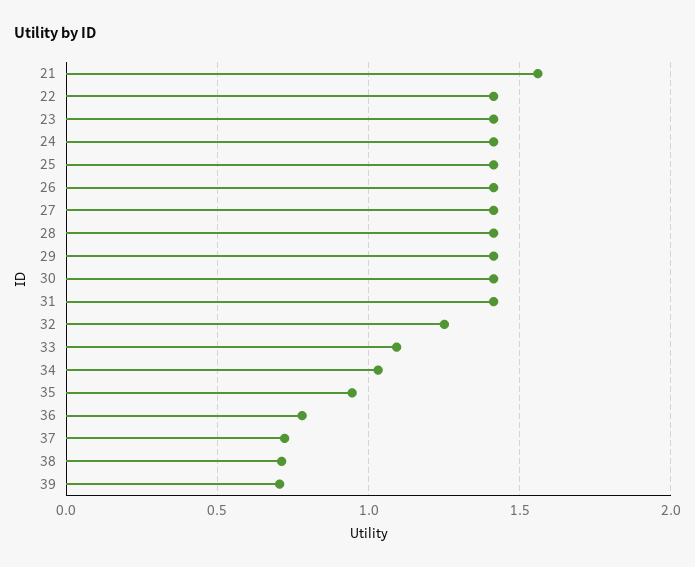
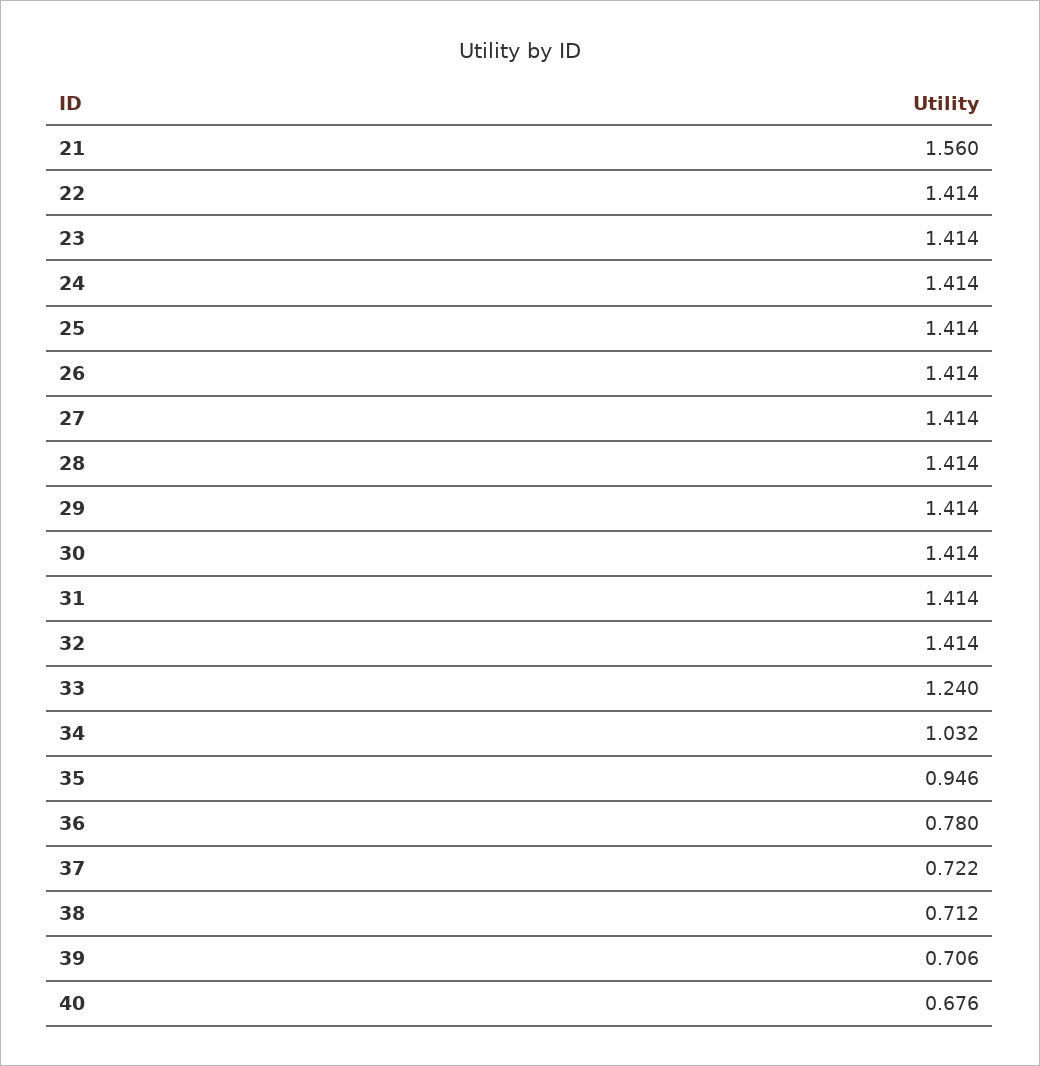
  {
    "21": 1.56,
    "22": 1.414,
    "23": 1.414,
    "24": 1.414,
    "25": 1.414,
    "26": 1.414,
    "27": 1.414,
    "28": 1.414,
    "29": 1.414,
    "30": 1.414,
    "31": 1.414,
-   "32": 1.25,
+   "32": 1.414,
-   "33": 1.1,
+   "33": 1.24,
    "34": 1.032,
    "35": 0.946,
    "36": 0.78,
    "37": 0.722,
    "38": 0.712,
-   "39": 0.706
+   "39": 0.706,
+   "40": 0.676
  }

